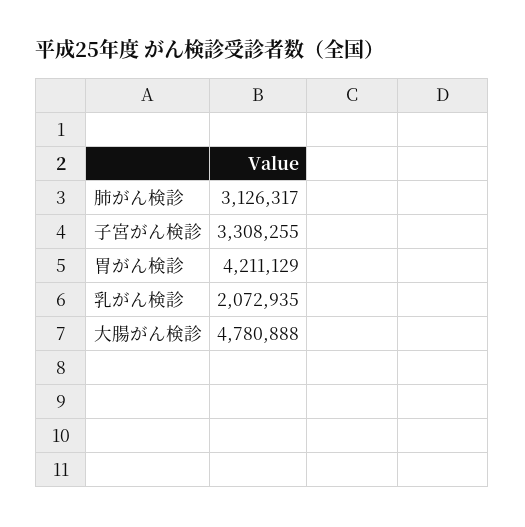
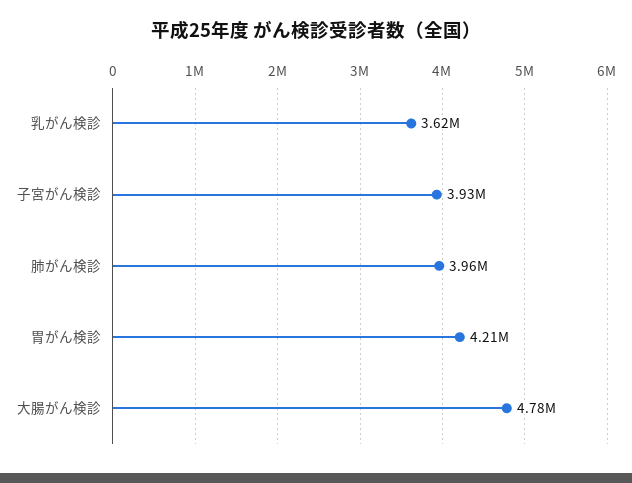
  {
-   "肺がん検診": 3126317,
+   "肺がん検診": 3960000,
-   "子宮がん検診": 3308255,
+   "子宮がん検診": 3930000,
    "胃がん検診": 4211129,
-   "乳がん検診": 2072935,
+   "乳がん検診": 3620000,
    "大腸がん検診": 4780888
  }

